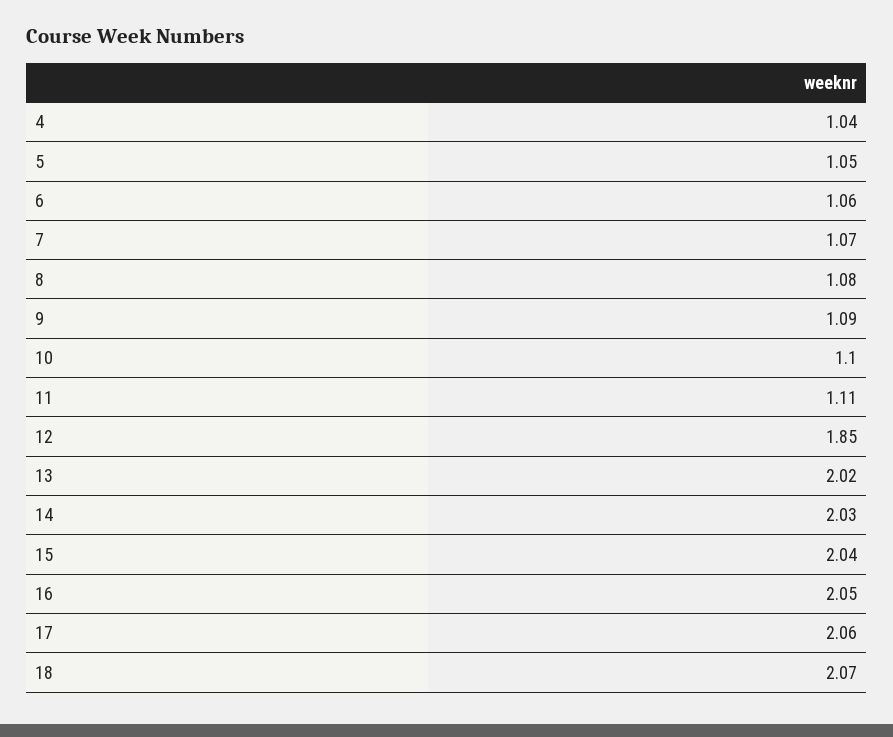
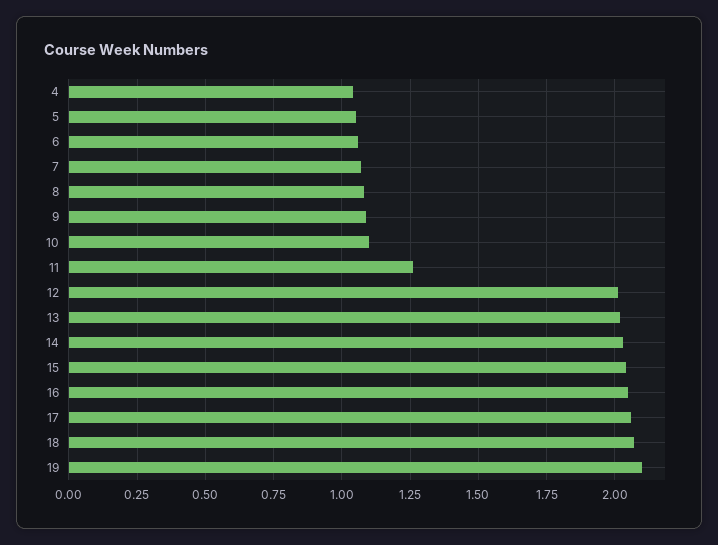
  {
    "4": 1.04,
    "5": 1.05,
    "6": 1.06,
    "7": 1.07,
    "8": 1.08,
    "9": 1.09,
    "10": 1.1,
-   "11": 1.11,
+   "11": 1.25,
-   "12": 1.85,
+   "12": 2,
    "13": 2.02,
    "14": 2.03,
    "15": 2.04,
    "16": 2.05,
    "17": 2.06,
-   "18": 2.07
+   "18": 2.07,
+   "19": 2.1
  }

